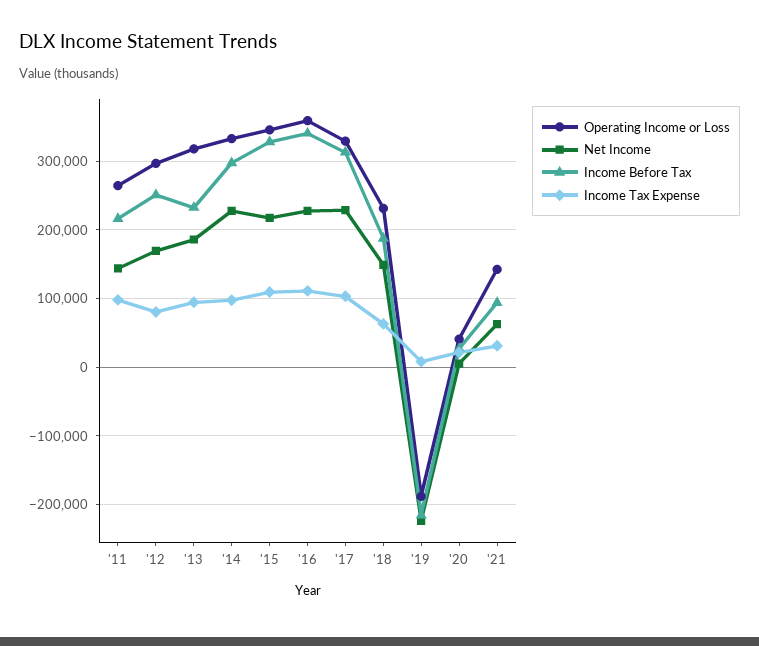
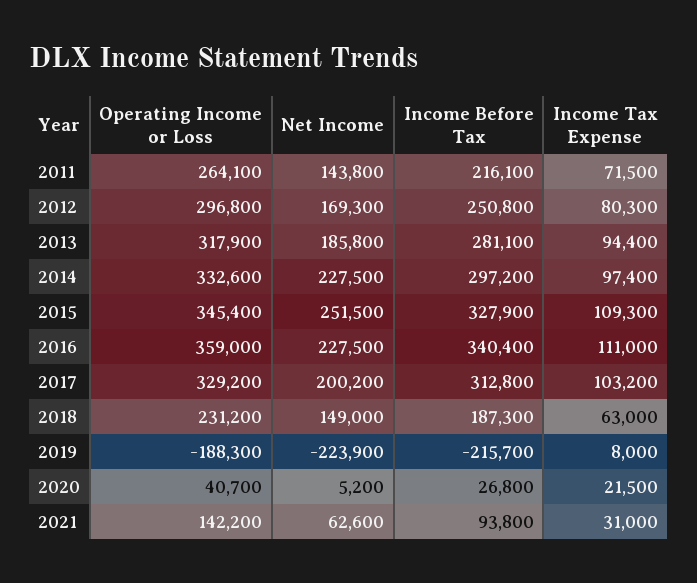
  {
    "Operating Income or Loss": {
      "'11": 264100,
      "'12": 296800,
      "'13": 317900,
      "'14": 332600,
      "'15": 345400,
      "'16": 359000,
      "'17": 329200,
      "'18": 231200,
      "'19": -188300,
      "'20": 40700,
      "'21": 142200
    },
    "Net Income": {
      "'11": 143800,
      "'12": 169300,
      "'13": 185800,
      "'14": 227500,
-     "'15": 220000,
+     "'15": 251500,
      "'16": 227500,
-     "'17": 230000,
+     "'17": 200200,
      "'18": 149000,
      "'19": -223900,
      "'20": 5200,
      "'21": 62600
    },
    "Income Before Tax": {
      "'11": 216100,
      "'12": 250800,
-     "'13": 230000,
+     "'13": 281100,
      "'14": 297200,
      "'15": 327900,
      "'16": 340400,
      "'17": 312800,
      "'18": 187300,
      "'19": -215700,
      "'20": 26800,
      "'21": 93800
    },
    "Income Tax Expense": {
-     "'11": 100000,
+     "'11": 71500,
      "'12": 80300,
      "'13": 94400,
      "'14": 97400,
      "'15": 109300,
      "'16": 111000,
      "'17": 103200,
      "'18": 63000,
      "'19": 8000,
      "'20": 21500,
      "'21": 31000
    }
  }

